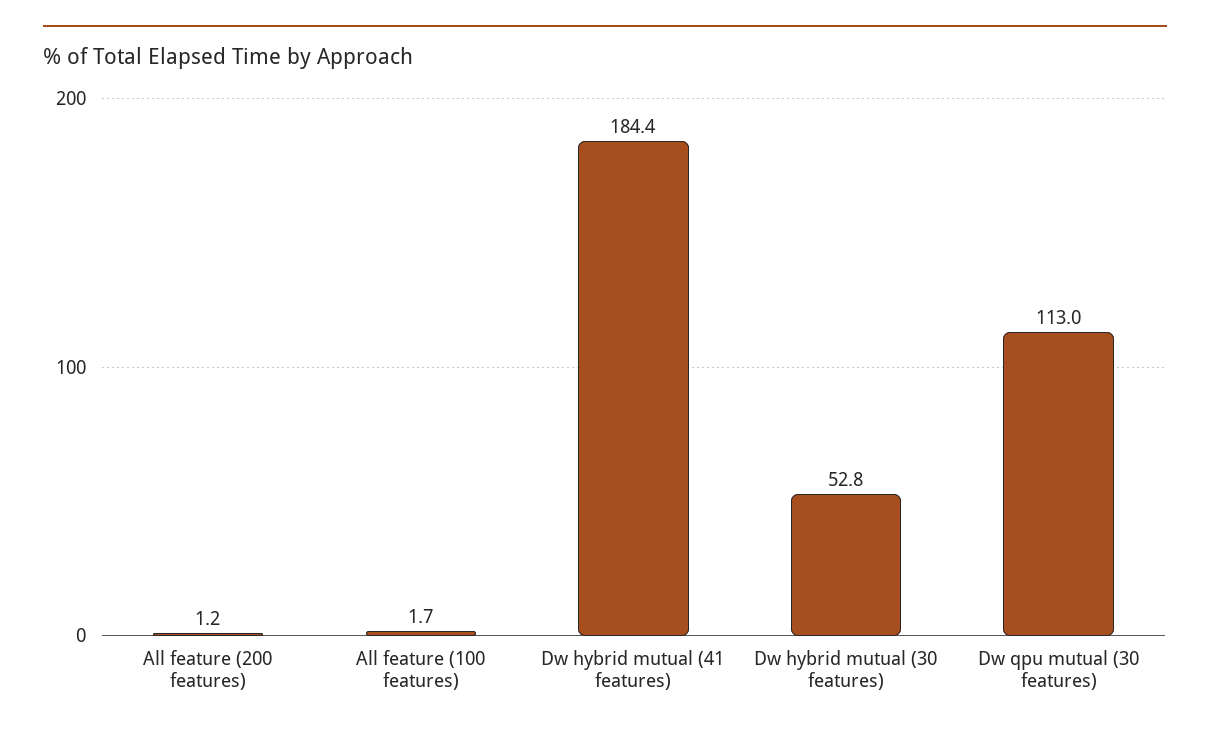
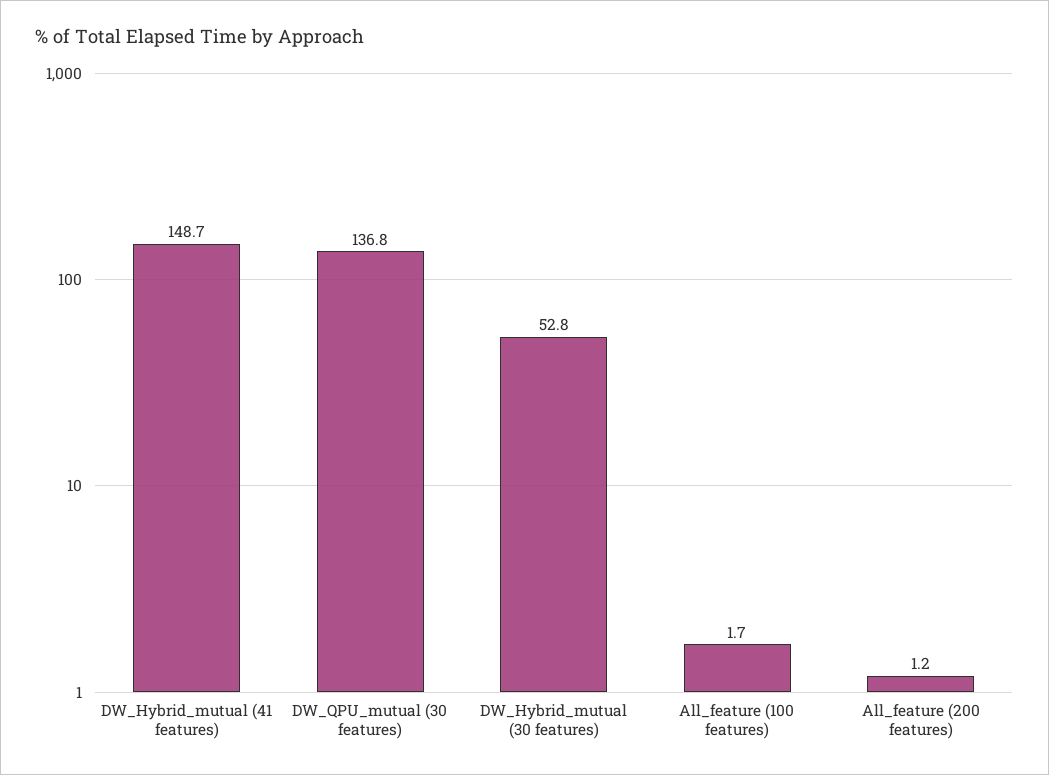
  {
    "All feature (200 features)": 1.2,
    "All feature (100 features)": 1.7,
-   "Dw hybrid mutual (41 features)": 184.4,
+   "Dw hybrid mutual (41 features)": 148.7,
    "Dw hybrid mutual (30 features)": 52.8,
-   "Dw qpu mutual (30 features)": 113
+   "Dw qpu mutual (30 features)": 136.8
  }

